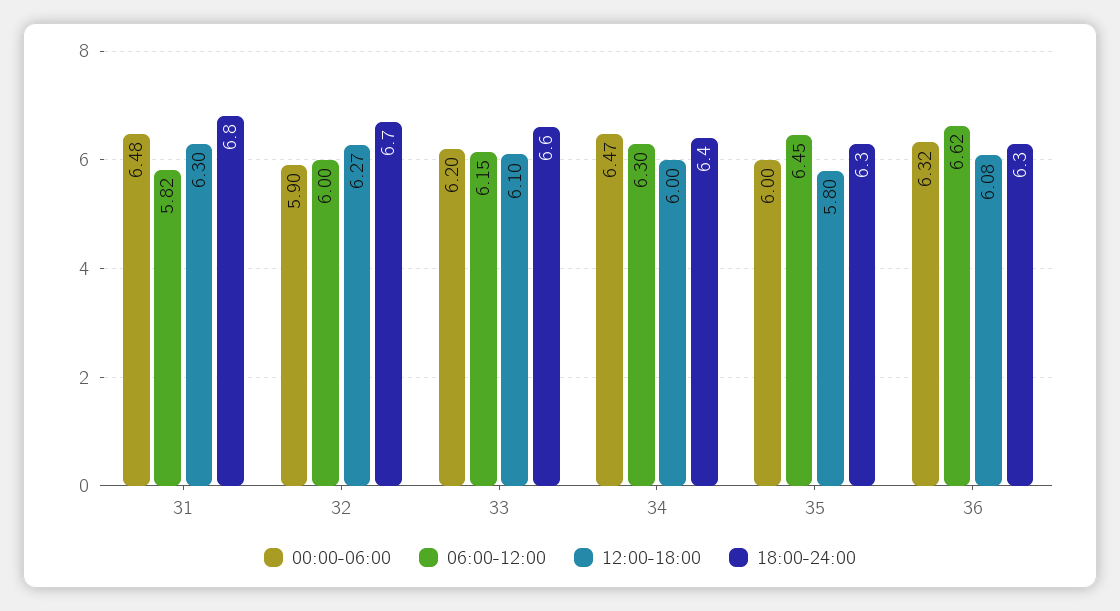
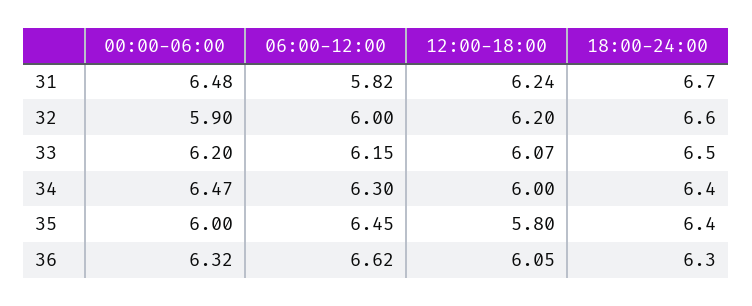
  {
    "00:00-06:00": {
      "31": 6.48,
      "32": 5.9,
      "33": 6.2,
      "34": 6.47,
      "35": 6,
      "36": 6.32
    },
    "06:00-12:00": {
      "31": 5.82,
      "32": 6,
      "33": 6.15,
      "34": 6.3,
      "35": 6.45,
      "36": 6.62
    },
    "12:00-18:00": {
-     "31": 6.3,
+     "31": 6.24,
-     "32": 6.27,
+     "32": 6.2,
-     "33": 6.1,
+     "33": 6.07,
      "34": 6,
      "35": 5.8,
-     "36": 6.08
+     "36": 6.05
    },
    "18:00-24:00": {
-     "31": 6.8,
+     "31": 6.7,
-     "32": 6.7,
+     "32": 6.6,
-     "33": 6.6,
+     "33": 6.5,
      "34": 6.4,
-     "35": 6.3,
+     "35": 6.4,
      "36": 6.3
    }
  }

